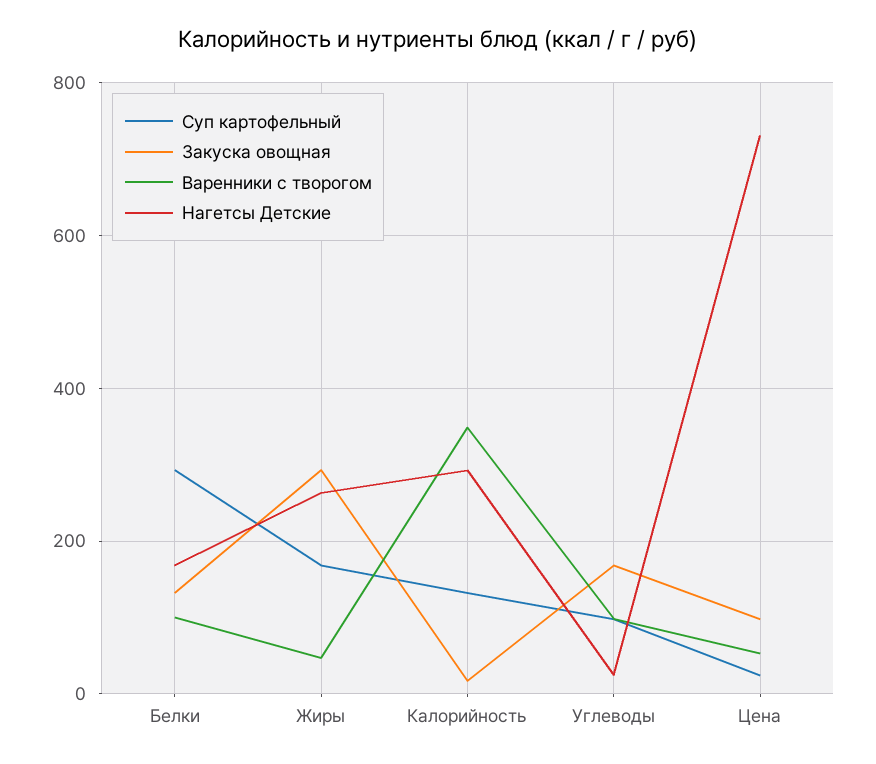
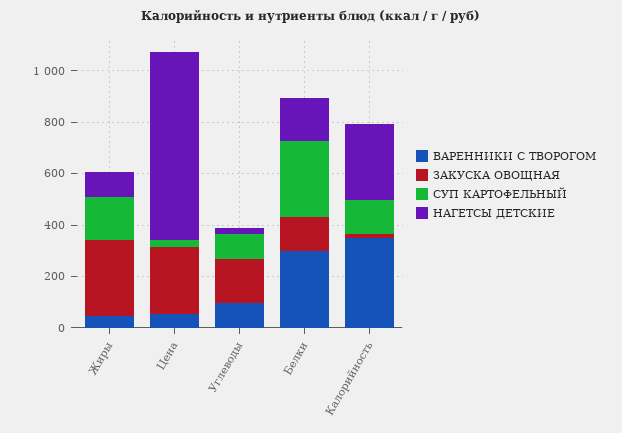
  {
    "Суп картофельный": {
      "Белки": 300,
      "Жиры": 160,
      "Калорийность": 140,
      "Углеводы": 100,
      "Цена": 20
    },
    "Закуска овощная": {
      "Белки": 140,
      "Жиры": 300,
      "Калорийность": 20,
      "Углеводы": 160,
-     "Цена": 100
+     "Цена": 250
    },
    "Варенники с творогом": {
-     "Белки": 100,
+     "Белки": 300,
      "Жиры": 40,
      "Калорийность": 340,
      "Углеводы": 100,
      "Цена": 60
    },
    "Нагетсы Детские": {
      "Белки": 160,
-     "Жиры": 260,
+     "Жиры": 100,
      "Калорийность": 300,
      "Углеводы": 20,
      "Цена": 740
    }
  }

